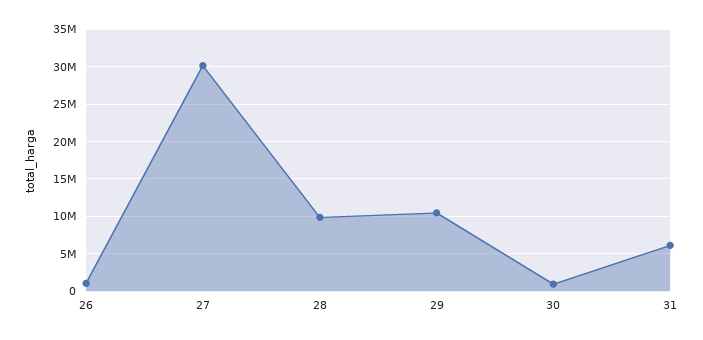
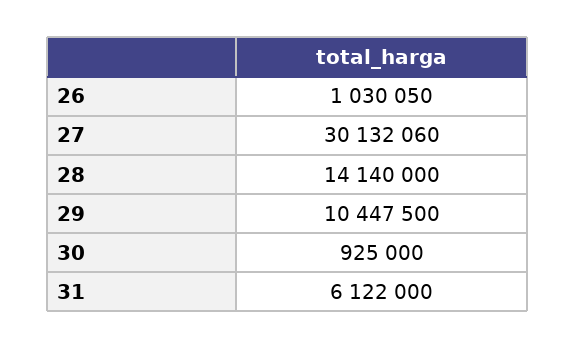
  {
    "26": 1030050,
    "27": 30132060,
-   "28": 10000000,
+   "28": 14140000,
    "29": 10447500,
    "30": 925000,
    "31": 6122000
  }

